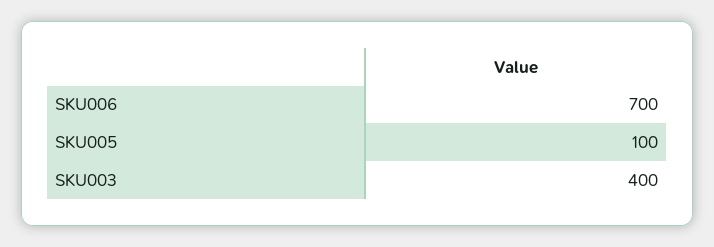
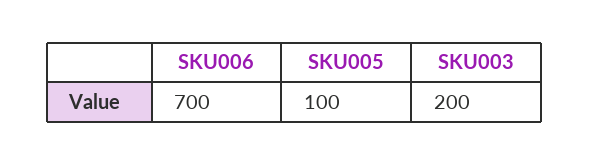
  {
    "SKU006": 700,
    "SKU005": 100,
-   "SKU003": 400
+   "SKU003": 200
  }

